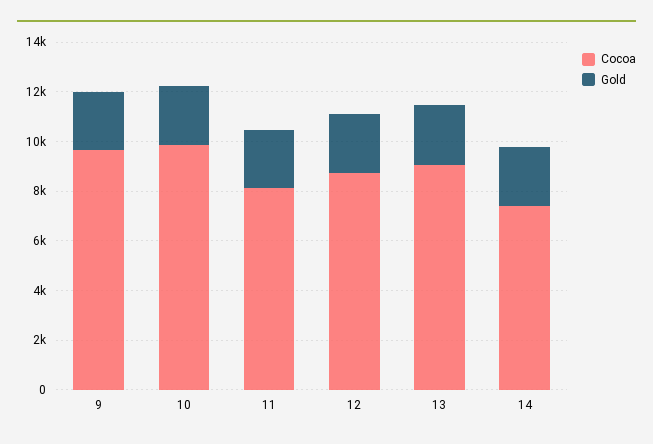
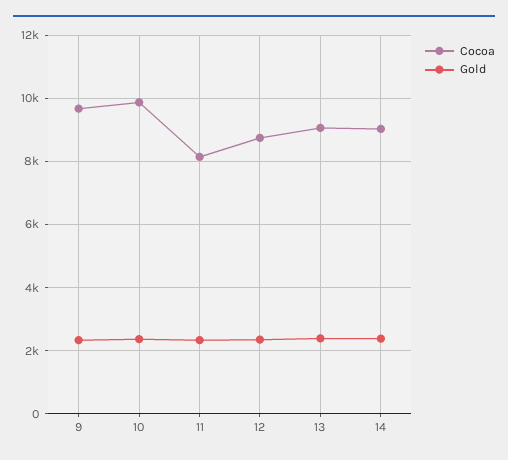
  {
    "Cocoa": {
      "9": 9600,
      "10": 9800,
      "11": 8200,
      "12": 8800,
      "13": 9000,
-     "14": 7500
+     "14": 9000
    },
    "Gold": {
      "9": 2400,
      "10": 2400,
      "11": 2400,
      "12": 2400,
      "13": 2400,
      "14": 2400
    }
  }

